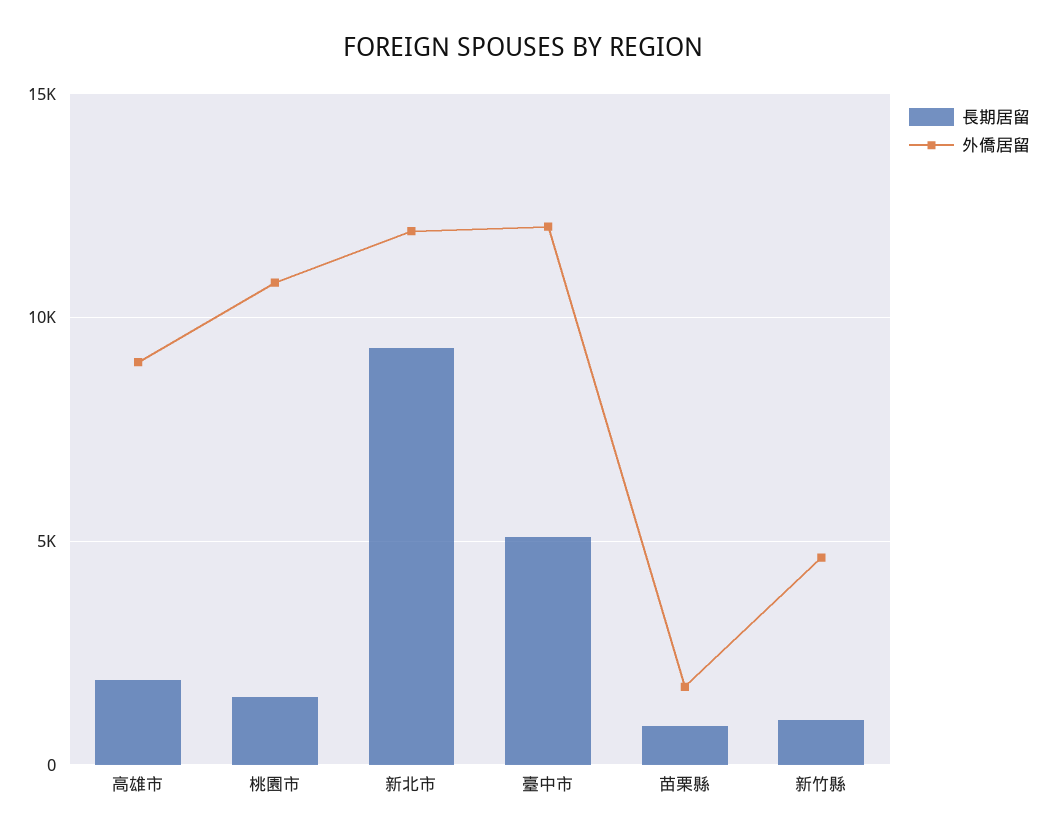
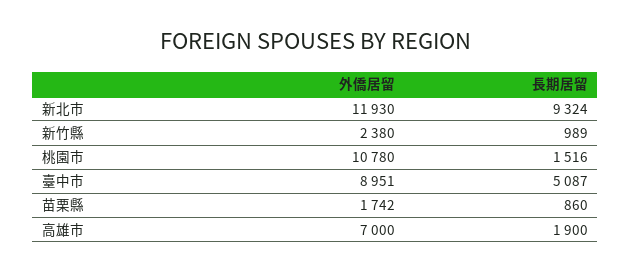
  {
    "長期居留": {
      "高雄市": 1900,
      "桃園市": 1516,
      "新北市": 9324,
      "臺中市": 5087,
      "苗栗縣": 860,
      "新竹縣": 989
    },
    "外僑居留": {
-     "高雄市": 9000,
+     "高雄市": 7000,
      "桃園市": 10780,
      "新北市": 11930,
-     "臺中市": 12000,
+     "臺中市": 8951,
      "苗栗縣": 1742,
-     "新竹縣": 4500
+     "新竹縣": 2380
    }
  }

